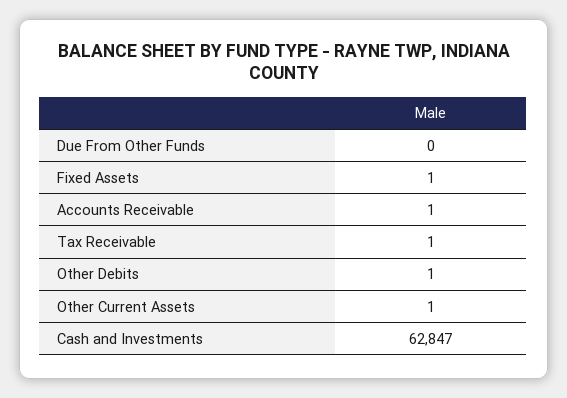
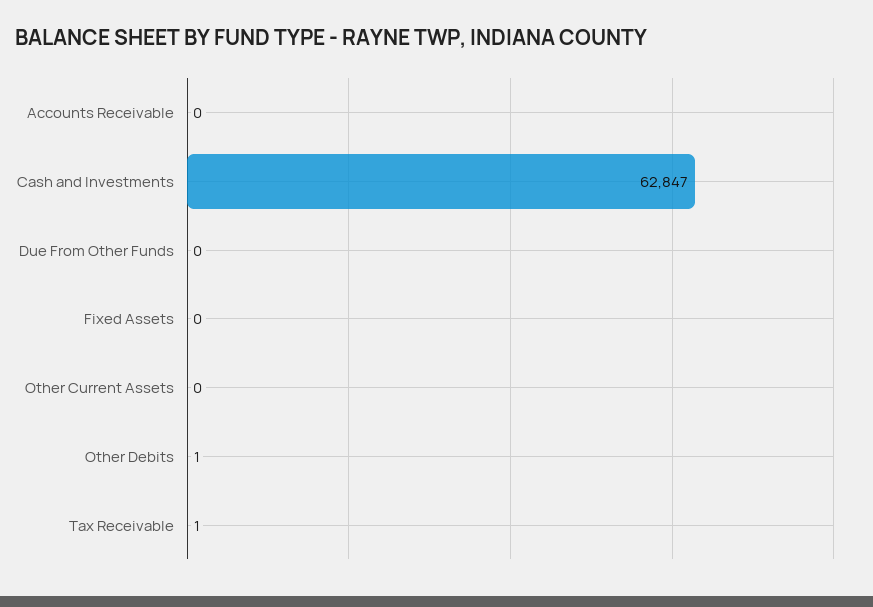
  {
    "Due From Other Funds": 0,
-   "Fixed Assets": 1,
+   "Fixed Assets": 0,
-   "Accounts Receivable": 1,
+   "Accounts Receivable": 0,
    "Tax Receivable": 1,
    "Other Debits": 1,
-   "Other Current Assets": 1,
+   "Other Current Assets": 0,
    "Cash and Investments": 62847
  }

